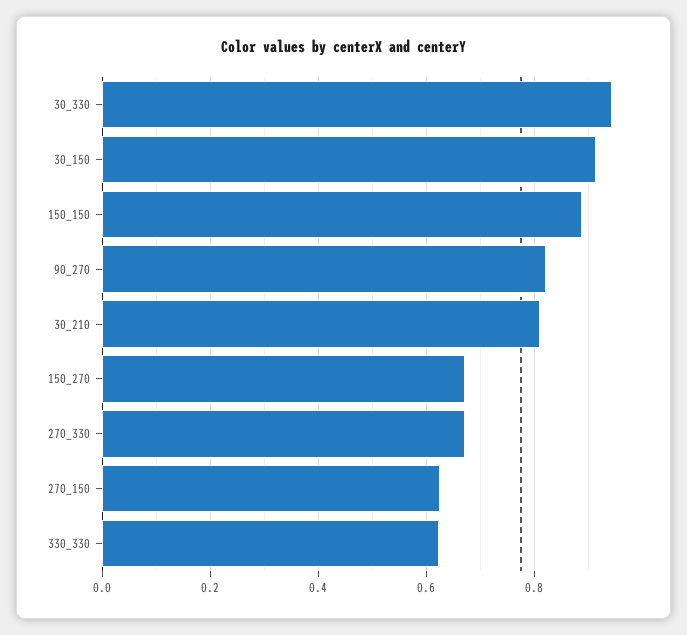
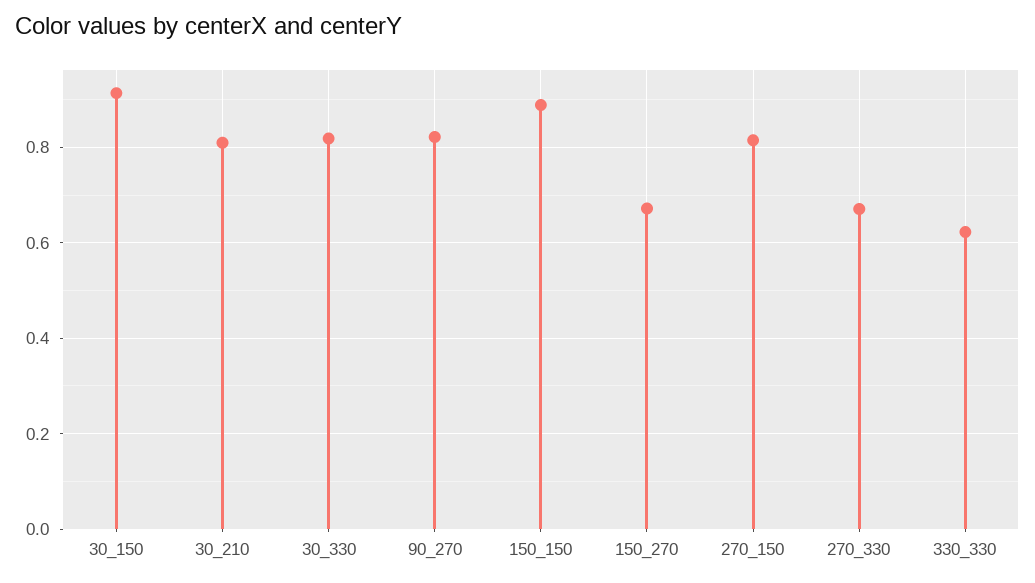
  {
-   "30_330": 0.94,
+   "30_330": 0.82,
    "30_150": 0.92,
    "150_150": 0.88,
    "90_270": 0.82,
    "30_210": 0.82,
    "150_270": 0.68,
    "270_330": 0.68,
-   "270_150": 0.62,
+   "270_150": 0.82,
    "330_330": 0.62
  }

